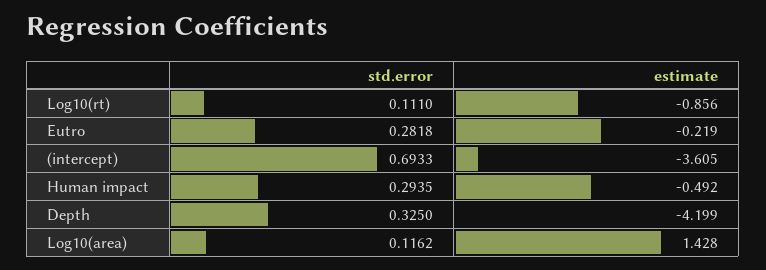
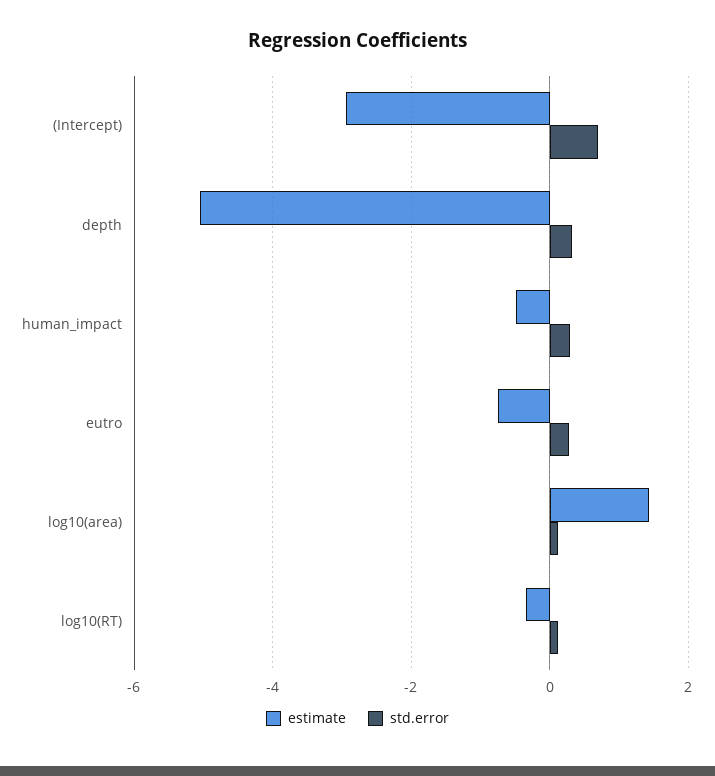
  {
    "std.error": {
      "Log10(rt)": 0.111,
      "Eutro": 0.2818,
      "(intercept)": 0.6933,
      "Human impact": 0.2935,
      "Depth": 0.325,
      "Log10(area)": 0.1162
    },
    "estimate": {
-     "Log10(rt)": -0.856,
+     "Log10(rt)": -0.4,
-     "Eutro": -0.219,
+     "Eutro": -0.8,
-     "(intercept)": -3.605,
+     "(intercept)": -3,
      "Human impact": -0.492,
-     "Depth": -4.199,
+     "Depth": -5,
      "Log10(area)": 1.428
    }
  }

